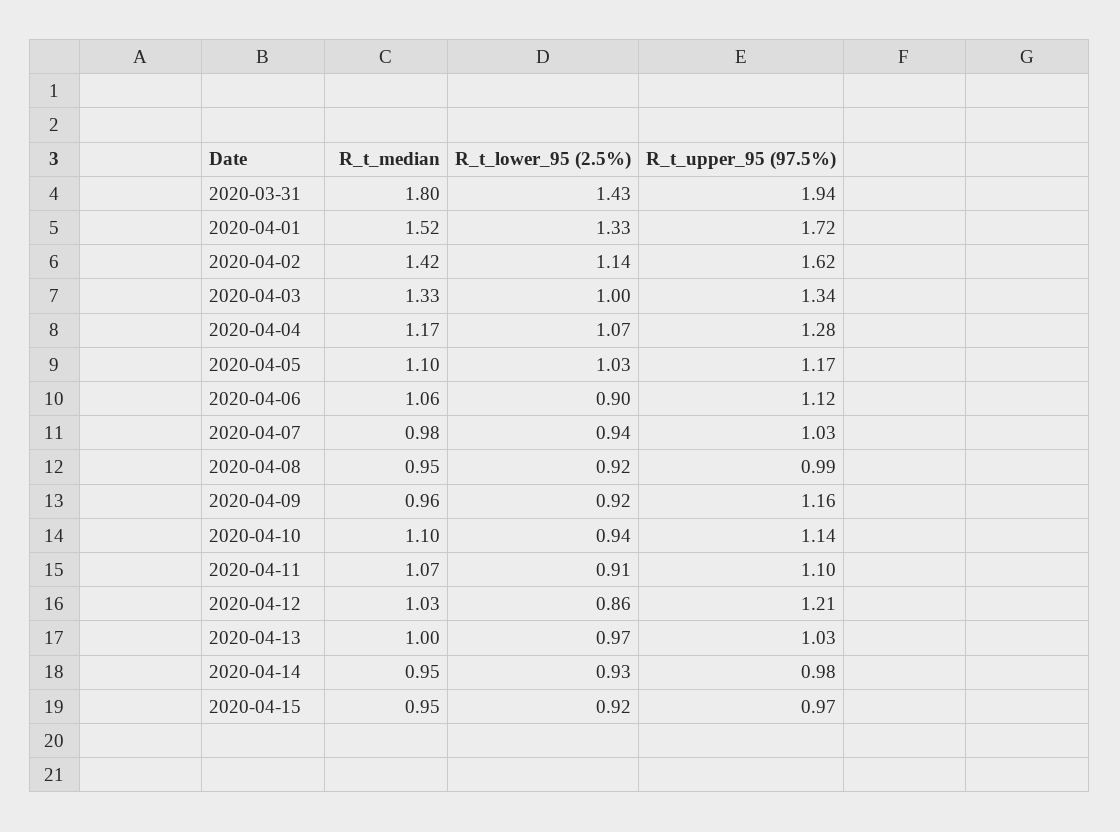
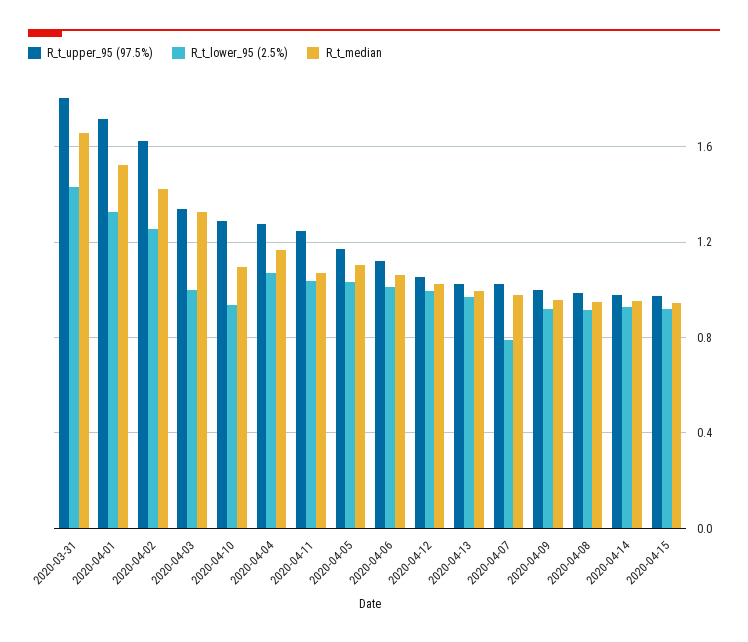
  {
    "R_t_median": {
-     "2020-03-31": 1.8,
+     "2020-03-31": 1.65,
      "2020-04-01": 1.52,
      "2020-04-02": 1.42,
      "2020-04-03": 1.33,
      "2020-04-04": 1.17,
      "2020-04-05": 1.1,
      "2020-04-06": 1.06,
      "2020-04-07": 0.98,
      "2020-04-08": 0.95,
      "2020-04-09": 0.96,
      "2020-04-10": 1.1,
      "2020-04-11": 1.07,
      "2020-04-12": 1.03,
      "2020-04-13": 1,
      "2020-04-14": 0.95,
      "2020-04-15": 0.95
    },
    "R_t_lower_95 (2.5%)": {
      "2020-03-31": 1.43,
      "2020-04-01": 1.33,
-     "2020-04-02": 1.14,
+     "2020-04-02": 1.25,
      "2020-04-03": 1,
      "2020-04-04": 1.07,
      "2020-04-05": 1.03,
-     "2020-04-06": 0.9,
+     "2020-04-06": 1,
-     "2020-04-07": 0.94,
+     "2020-04-07": 0.8,
      "2020-04-08": 0.92,
      "2020-04-09": 0.92,
      "2020-04-10": 0.94,
-     "2020-04-11": 0.91,
+     "2020-04-11": 1.05,
-     "2020-04-12": 0.86,
+     "2020-04-12": 1,
      "2020-04-13": 0.97,
      "2020-04-14": 0.93,
      "2020-04-15": 0.92
    },
    "R_t_upper_95 (97.5%)": {
-     "2020-03-31": 1.94,
+     "2020-03-31": 1.8,
      "2020-04-01": 1.72,
      "2020-04-02": 1.62,
      "2020-04-03": 1.34,
      "2020-04-04": 1.28,
      "2020-04-05": 1.17,
      "2020-04-06": 1.12,
      "2020-04-07": 1.03,
      "2020-04-08": 0.99,
-     "2020-04-09": 1.16,
+     "2020-04-09": 1,
-     "2020-04-10": 1.14,
+     "2020-04-10": 1.3,
-     "2020-04-11": 1.1,
+     "2020-04-11": 1.25,
-     "2020-04-12": 1.21,
+     "2020-04-12": 1.05,
      "2020-04-13": 1.03,
      "2020-04-14": 0.98,
      "2020-04-15": 0.97
    }
  }

